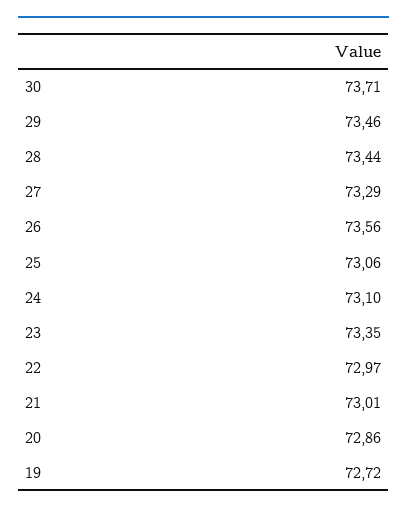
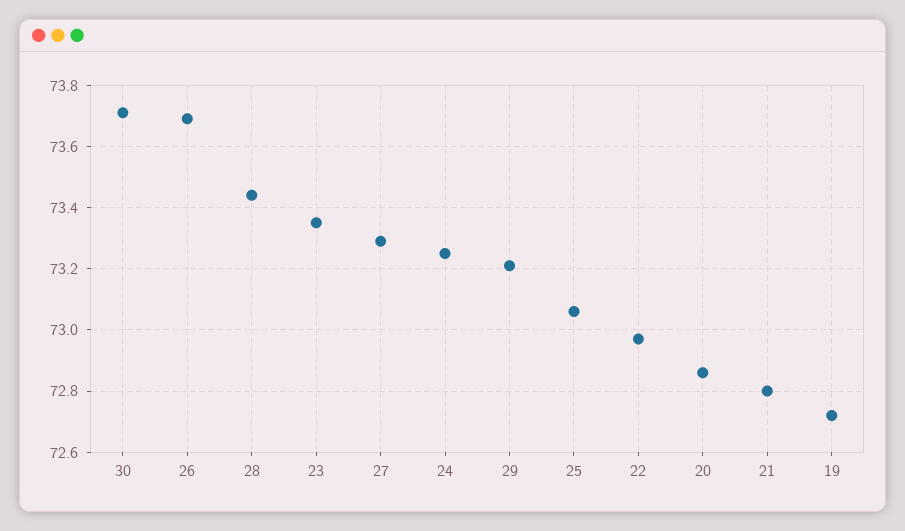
  {
    "30": 73.71,
-   "29": 73.46,
+   "29": 73.2,
    "28": 73.44,
    "27": 73.29,
-   "26": 73.56,
+   "26": 73.7,
    "25": 73.06,
-   "24": 73.1,
+   "24": 73.25,
    "23": 73.35,
    "22": 72.97,
-   "21": 73.01,
+   "21": 72.8,
    "20": 72.86,
    "19": 72.72
  }

